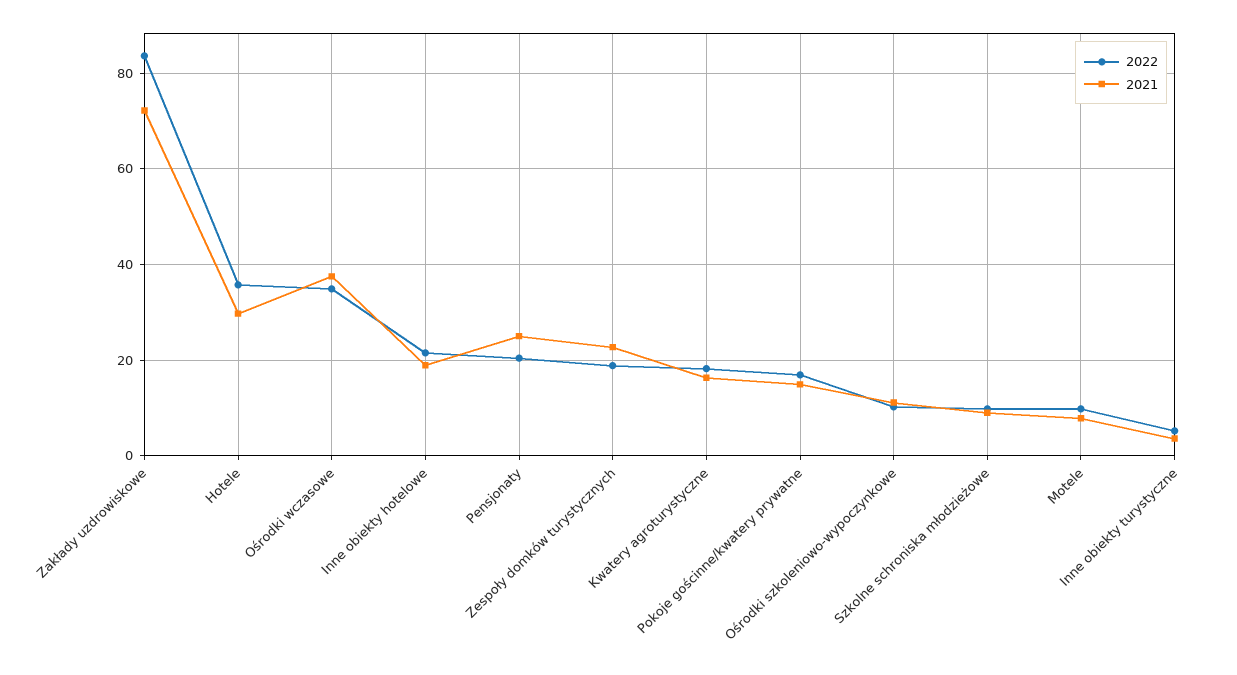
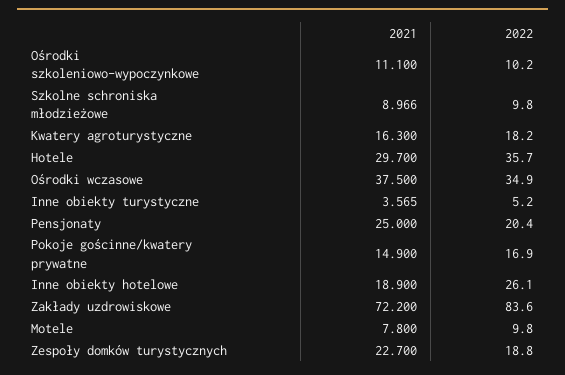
  {
    "2022": {
      "Zakłady uzdrowiskowe": 83.6,
      "Hotele": 35.7,
      "Ośrodki wczasowe": 34.9,
-     "Inne obiekty hotelowe": 22,
+     "Inne obiekty hotelowe": 26.1,
      "Pensjonaty": 20.4,
      "Zespoły domków turystycznych": 18.8,
      "Kwatery agroturystyczne": 18.2,
      "Pokoje gościnne/kwatery prywatne": 16.9,
      "Ośrodki szkoleniowo-wypoczynkowe": 10.2,
      "Szkolne schroniska młodzieżowe": 9.8,
      "Motele": 9.8,
      "Inne obiekty turystyczne": 5.2
    },
    "2021": {
      "Zakłady uzdrowiskowe": 72.2,
      "Hotele": 29.7,
      "Ośrodki wczasowe": 37.5,
      "Inne obiekty hotelowe": 18.9,
      "Pensjonaty": 25,
      "Zespoły domków turystycznych": 22.7,
      "Kwatery agroturystyczne": 16.3,
      "Pokoje gościnne/kwatery prywatne": 14.9,
      "Ośrodki szkoleniowo-wypoczynkowe": 11.1,
      "Szkolne schroniska młodzieżowe": 8.966,
      "Motele": 7.8,
      "Inne obiekty turystyczne": 3.565
    }
  }

